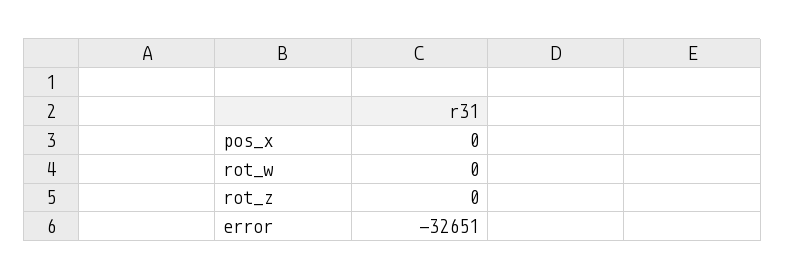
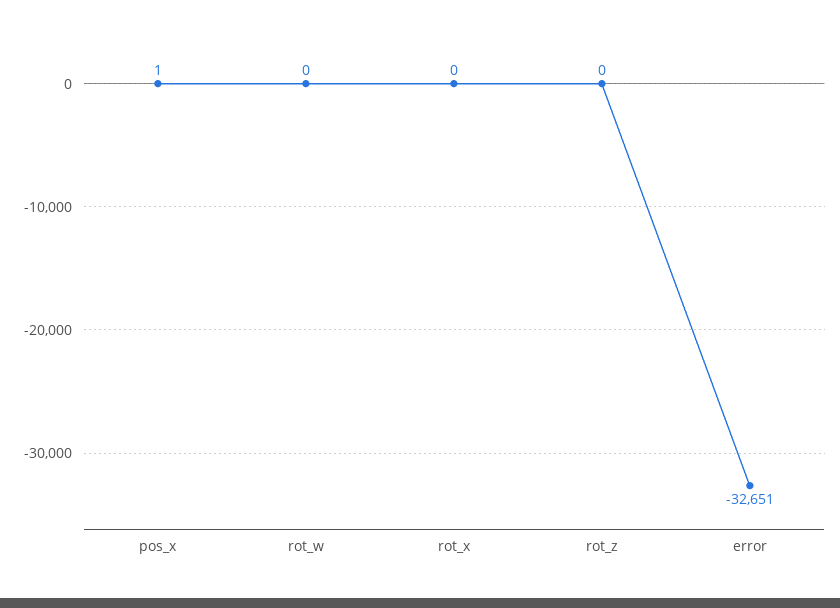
  {
-   "pos_x": 0,
+   "pos_x": 1,
    "rot_w": 0,
    "rot_z": 0,
-   "error": -32651
+   "error": -32651,
+   "rot_x": 0
  }

